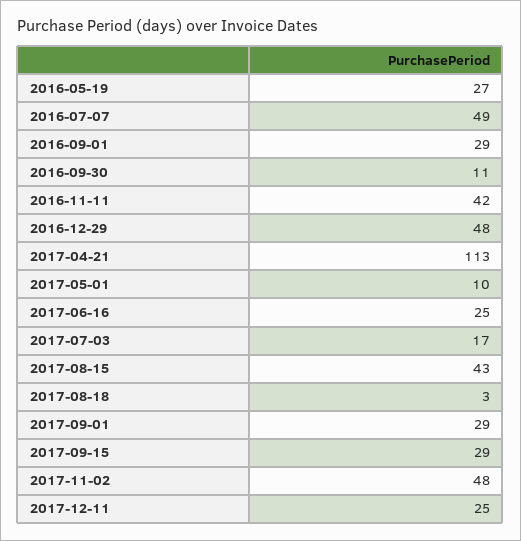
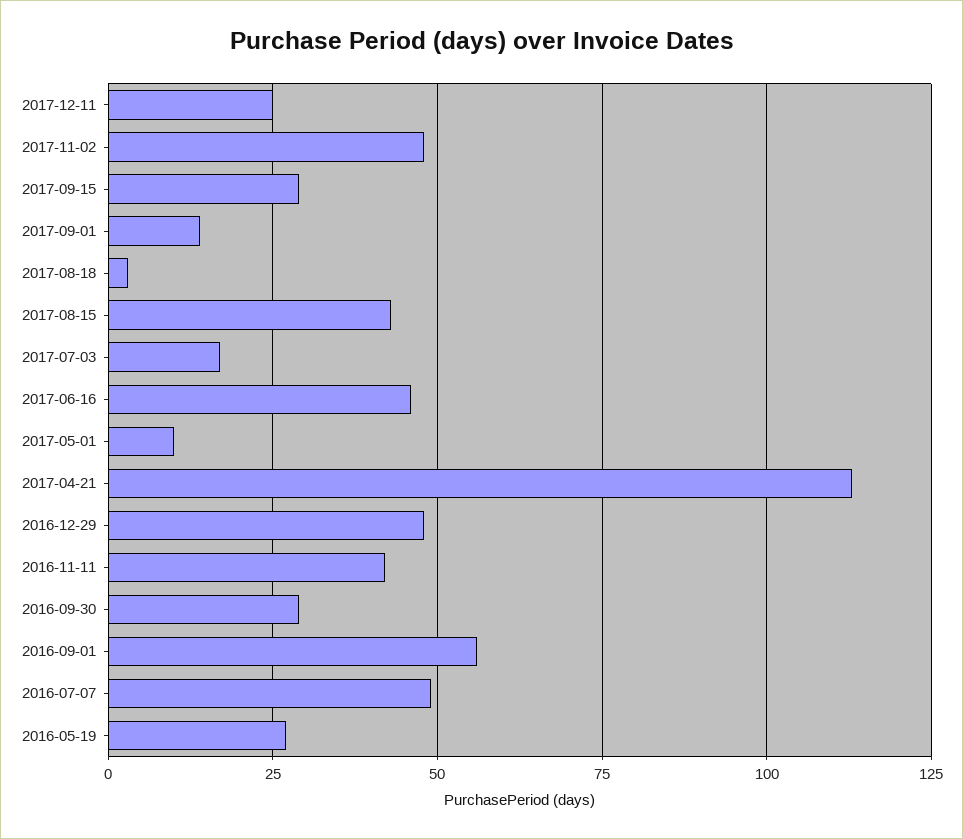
  {
    "2016-05-19": 27,
    "2016-07-07": 49,
-   "2016-09-01": 29,
+   "2016-09-01": 55,
-   "2016-09-30": 11,
+   "2016-09-30": 30,
    "2016-11-11": 42,
    "2016-12-29": 48,
    "2017-04-21": 113,
    "2017-05-01": 10,
-   "2017-06-16": 25,
+   "2017-06-16": 45,
    "2017-07-03": 17,
    "2017-08-15": 43,
    "2017-08-18": 3,
-   "2017-09-01": 29,
+   "2017-09-01": 15,
    "2017-09-15": 29,
    "2017-11-02": 48,
    "2017-12-11": 25
  }

